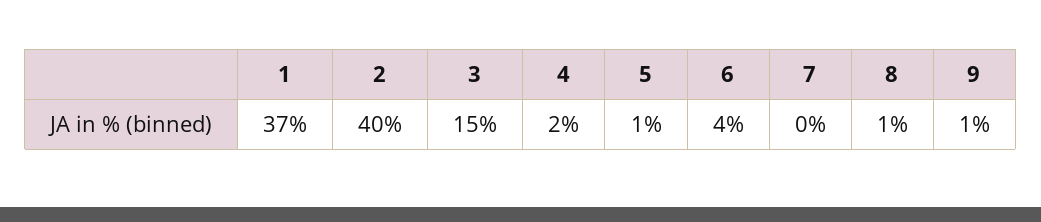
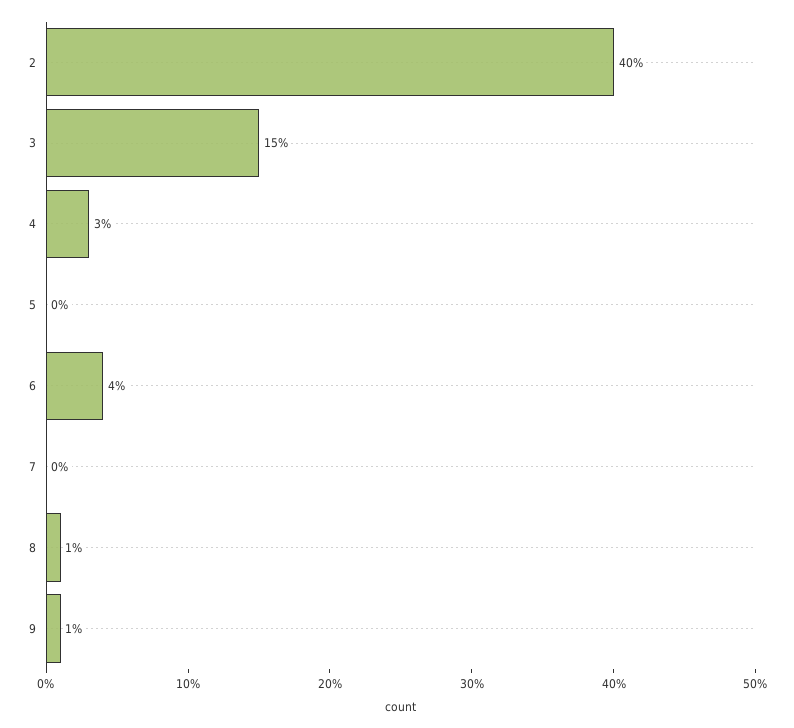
  {
-   "1": 37,
    "2": 40,
    "3": 15,
-   "4": 2,
+   "4": 3,
-   "5": 1,
+   "5": 0,
    "6": 4,
    "7": 0,
    "8": 1,
    "9": 1
  }

